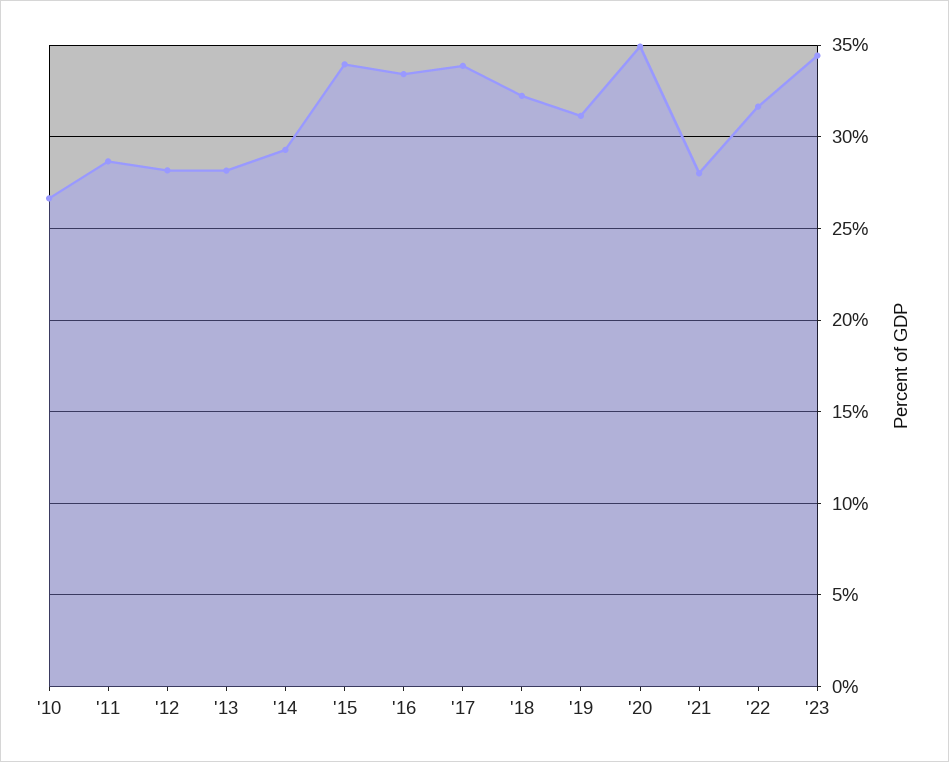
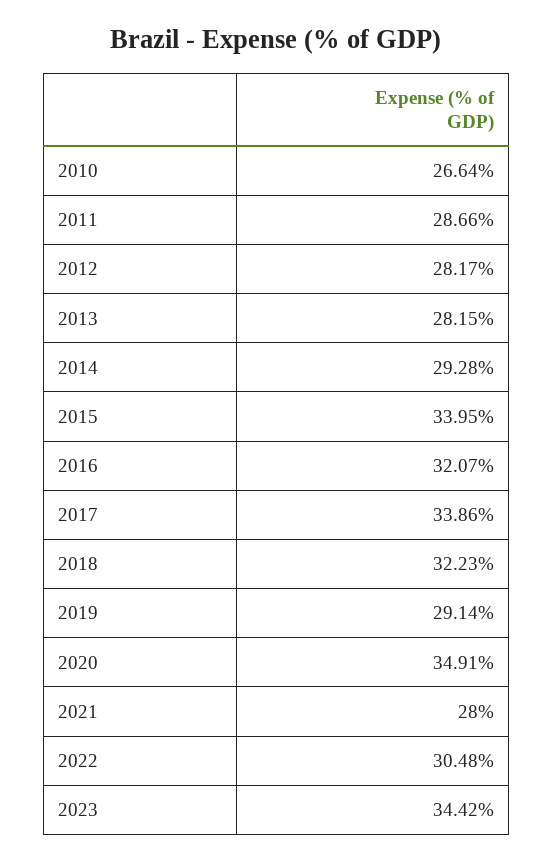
  {
    "'10": 26.64,
    "'11": 28.66,
    "'12": 28.17,
    "'13": 28.15,
    "'14": 29.28,
    "'15": 33.95,
-   "'16": 33.5,
+   "'16": 32.07,
    "'17": 33.86,
    "'18": 32.23,
-   "'19": 31,
+   "'19": 29.14,
    "'20": 34.91,
    "'21": 28,
-   "'22": 31.5,
+   "'22": 30.48,
    "'23": 34.42
  }

